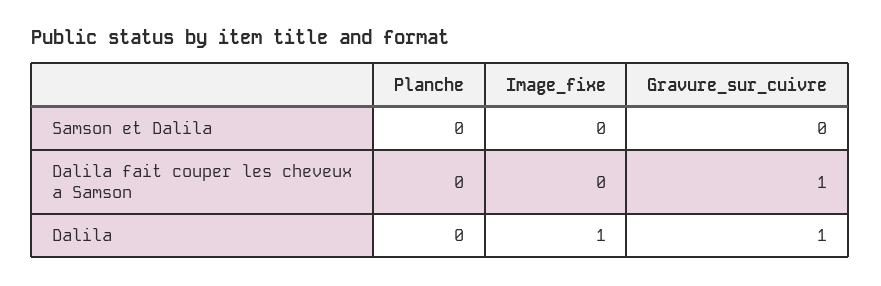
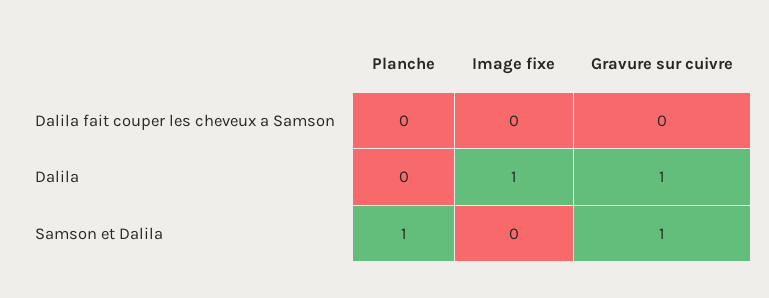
  {
    "Planche": {
-     "Samson et Dalila": 0,
+     "Samson et Dalila": 1,
      "Dalila fait couper les cheveux a Samson": 0,
      "Dalila": 0
    },
    "Image_fixe": {
      "Samson et Dalila": 0,
      "Dalila fait couper les cheveux a Samson": 0,
      "Dalila": 1
    },
    "Gravure_sur_cuivre": {
-     "Samson et Dalila": 0,
+     "Samson et Dalila": 1,
-     "Dalila fait couper les cheveux a Samson": 1,
+     "Dalila fait couper les cheveux a Samson": 0,
      "Dalila": 1
    }
  }

